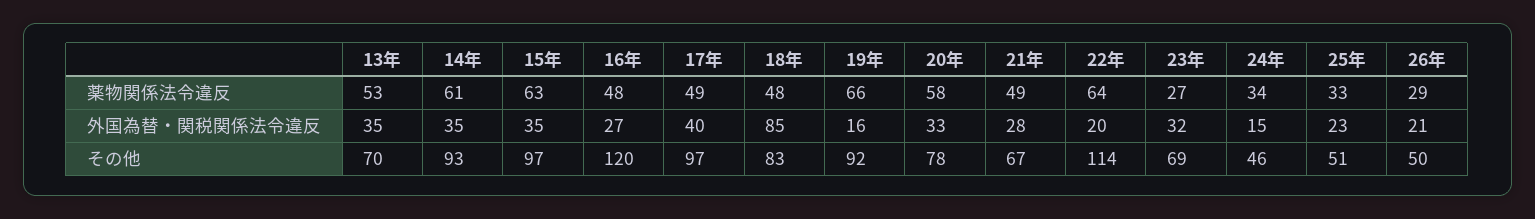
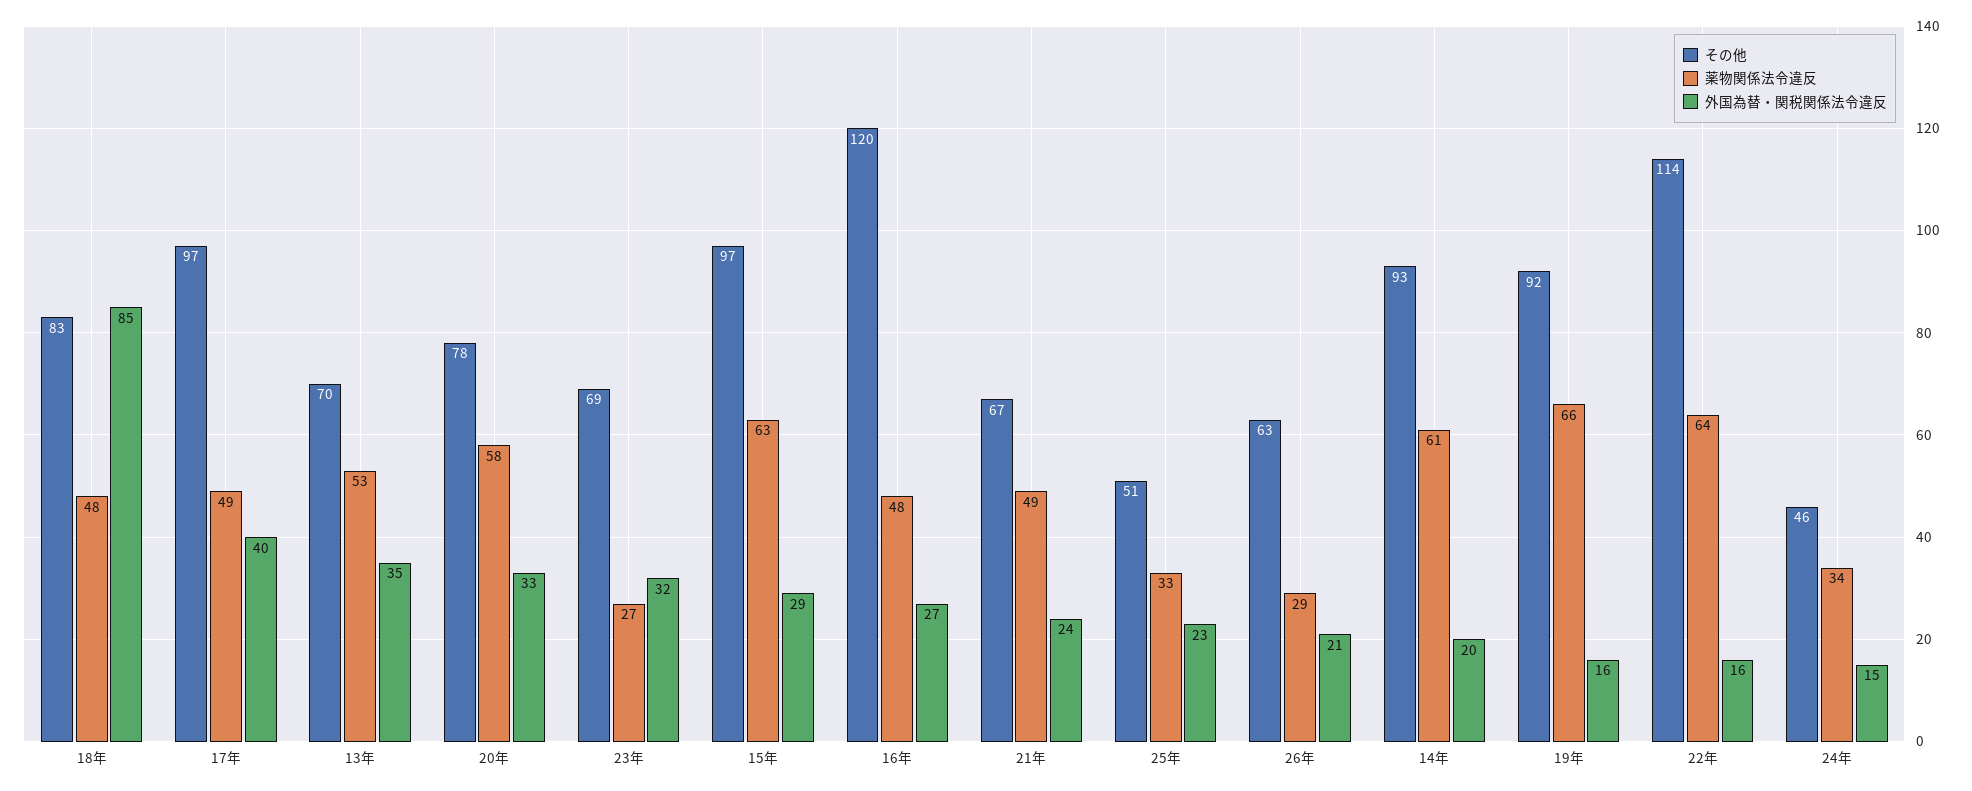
  {
    "薬物関係法令違反": {
      "13年": 53,
      "14年": 61,
      "15年": 63,
      "16年": 48,
      "17年": 49,
      "18年": 48,
      "19年": 66,
      "20年": 58,
      "21年": 49,
      "22年": 64,
      "23年": 27,
      "24年": 34,
      "25年": 33,
      "26年": 29
    },
    "外国為替・関税関係法令違反": {
      "13年": 35,
-     "14年": 35,
+     "14年": 20,
-     "15年": 35,
+     "15年": 29,
      "16年": 27,
      "17年": 40,
      "18年": 85,
      "19年": 16,
      "20年": 33,
-     "21年": 28,
+     "21年": 24,
-     "22年": 20,
+     "22年": 16,
      "23年": 32,
      "24年": 15,
      "25年": 23,
      "26年": 21
    },
    "その他": {
      "13年": 70,
      "14年": 93,
      "15年": 97,
      "16年": 120,
      "17年": 97,
      "18年": 83,
      "19年": 92,
      "20年": 78,
      "21年": 67,
      "22年": 114,
      "23年": 69,
      "24年": 46,
      "25年": 51,
-     "26年": 50
+     "26年": 63
    }
  }

